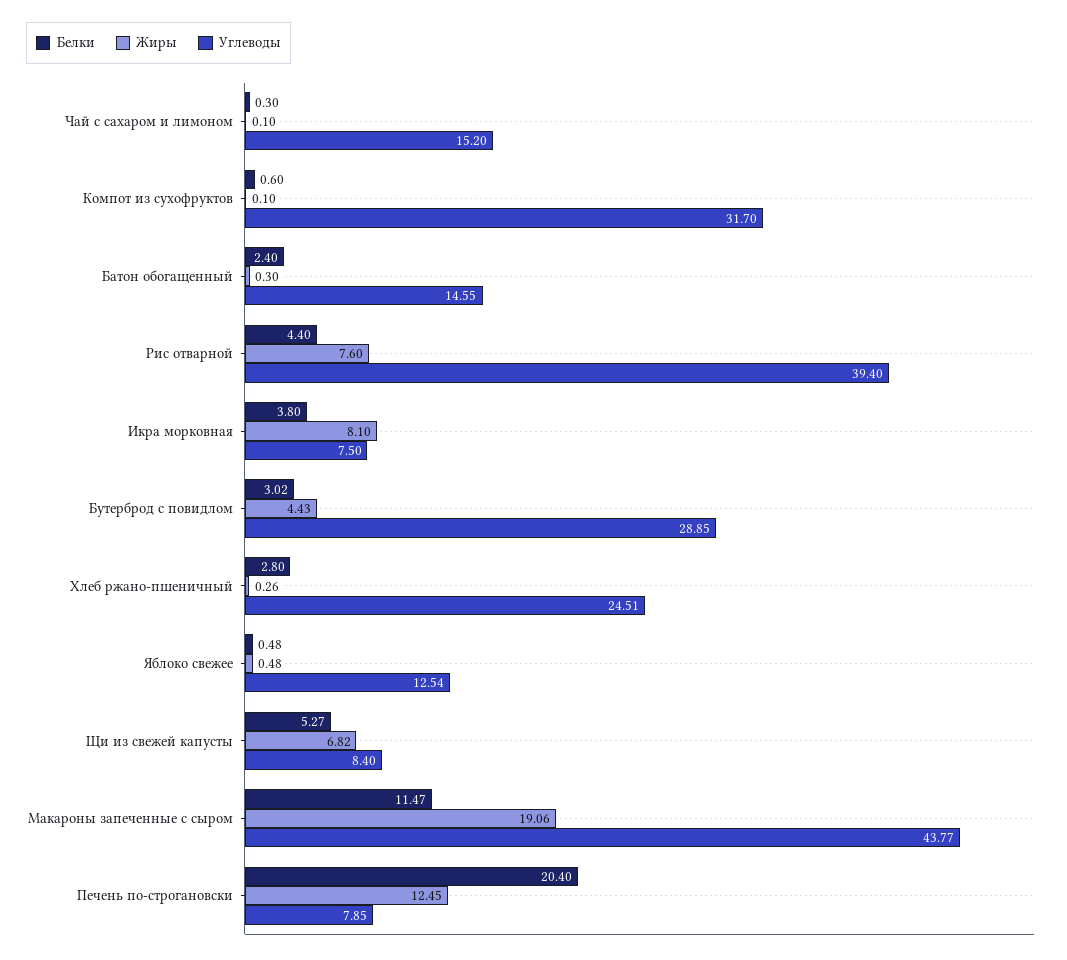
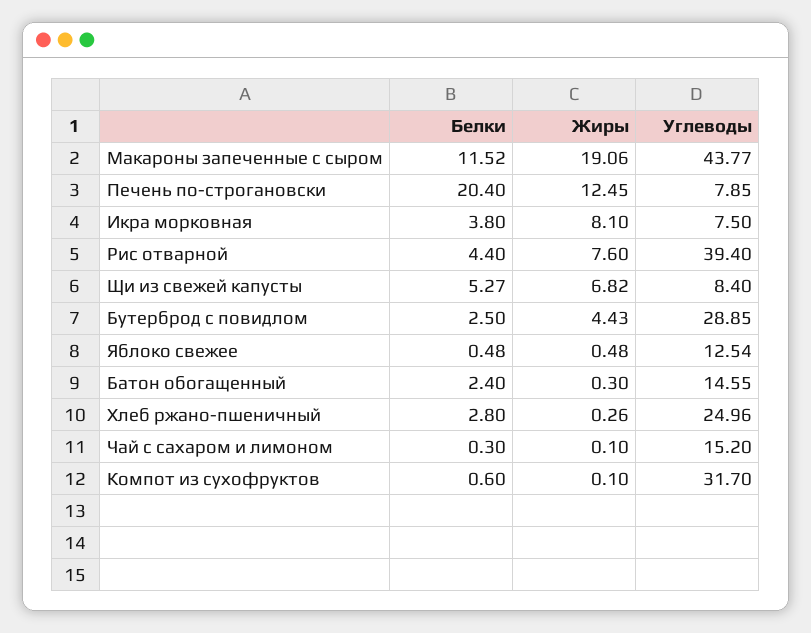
  {
    "Белки": {
      "Чай с сахаром и лимоном": 0.3,
      "Компот из сухофруктов": 0.6,
      "Батон обогащенный": 2.4,
      "Рис отварной": 4.4,
      "Икра морковная": 3.8,
-     "Бутерброд с повидлом": 3.02,
+     "Бутерброд с повидлом": 2.5,
      "Хлеб ржано-пшеничный": 2.8,
      "Яблоко свежее": 0.48,
      "Щи из свежей капусты": 5.27,
-     "Макароны запеченные с сыром": 11.47,
+     "Макароны запеченные с сыром": 11.52,
      "Печень по-строгановски": 20.4
    },
    "Жиры": {
      "Чай с сахаром и лимоном": 0.1,
      "Компот из сухофруктов": 0.1,
      "Батон обогащенный": 0.3,
      "Рис отварной": 7.6,
      "Икра морковная": 8.1,
      "Бутерброд с повидлом": 4.43,
      "Хлеб ржано-пшеничный": 0.26,
      "Яблоко свежее": 0.48,
      "Щи из свежей капусты": 6.82,
      "Макароны запеченные с сыром": 19.06,
      "Печень по-строгановски": 12.45
    },
    "Углеводы": {
      "Чай с сахаром и лимоном": 15.2,
      "Компот из сухофруктов": 31.7,
      "Батон обогащенный": 14.55,
      "Рис отварной": 39.4,
      "Икра морковная": 7.5,
      "Бутерброд с повидлом": 28.85,
-     "Хлеб ржано-пшеничный": 24.51,
+     "Хлеб ржано-пшеничный": 24.96,
      "Яблоко свежее": 12.54,
      "Щи из свежей капусты": 8.4,
      "Макароны запеченные с сыром": 43.77,
      "Печень по-строгановски": 7.85
    }
  }

